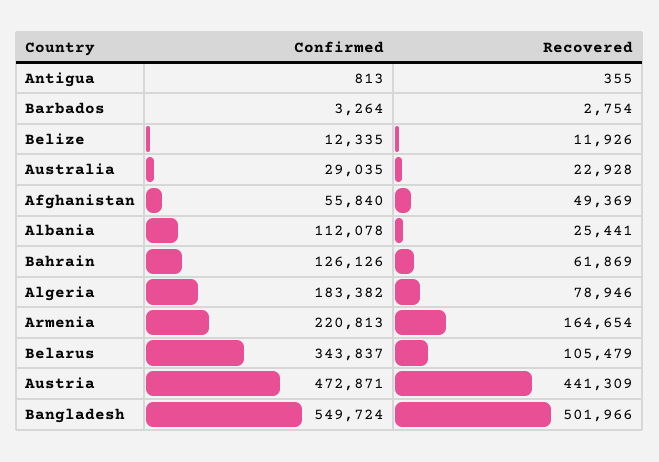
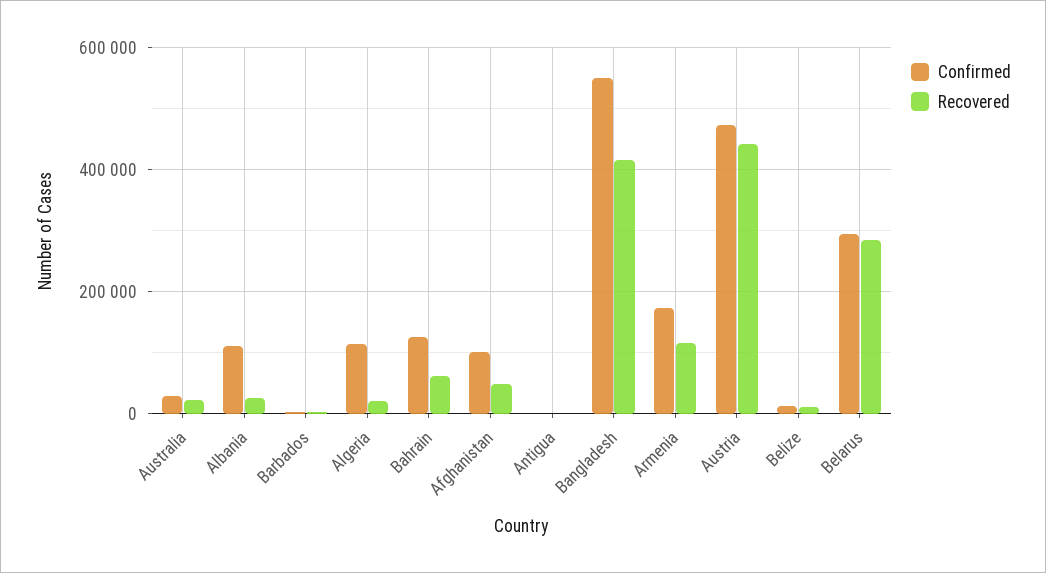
  {
    "Confirmed": {
      "Antigua": 813,
      "Barbados": 3264,
      "Belize": 12335,
      "Australia": 29035,
-     "Afghanistan": 55840,
+     "Afghanistan": 100000,
      "Albania": 112078,
      "Bahrain": 126126,
-     "Algeria": 183382,
+     "Algeria": 120000,
-     "Armenia": 220813,
+     "Armenia": 180000,
-     "Belarus": 343837,
+     "Belarus": 300000,
      "Austria": 472871,
      "Bangladesh": 549724
    },
    "Recovered": {
      "Antigua": 355,
      "Barbados": 2754,
      "Belize": 11926,
      "Australia": 22928,
      "Afghanistan": 49369,
      "Albania": 25441,
      "Bahrain": 61869,
-     "Algeria": 78946,
+     "Algeria": 20000,
-     "Armenia": 164654,
+     "Armenia": 120000,
-     "Belarus": 105479,
+     "Belarus": 280000,
      "Austria": 441309,
-     "Bangladesh": 501966
+     "Bangladesh": 420000
    }
  }

